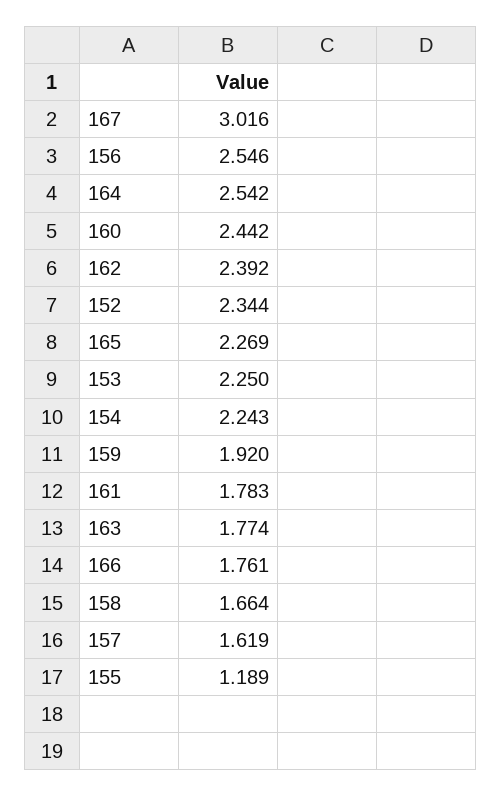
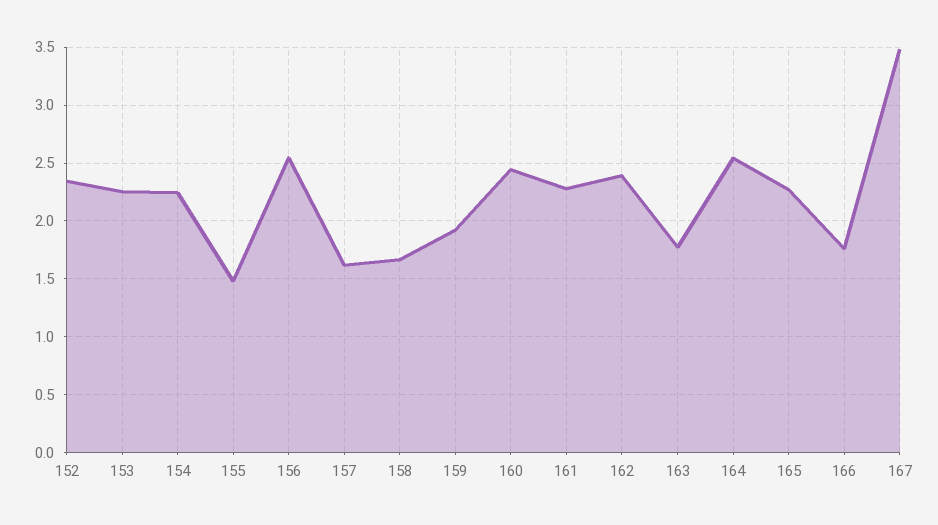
  {
-   "167": 3.016,
+   "167": 3.5,
    "156": 2.546,
    "164": 2.542,
    "160": 2.442,
    "162": 2.392,
    "152": 2.344,
    "165": 2.269,
    "153": 2.25,
    "154": 2.243,
    "159": 1.92,
-   "161": 1.783,
+   "161": 2.3,
    "163": 1.774,
    "166": 1.761,
    "158": 1.664,
    "157": 1.619,
-   "155": 1.189
+   "155": 1.5
  }

